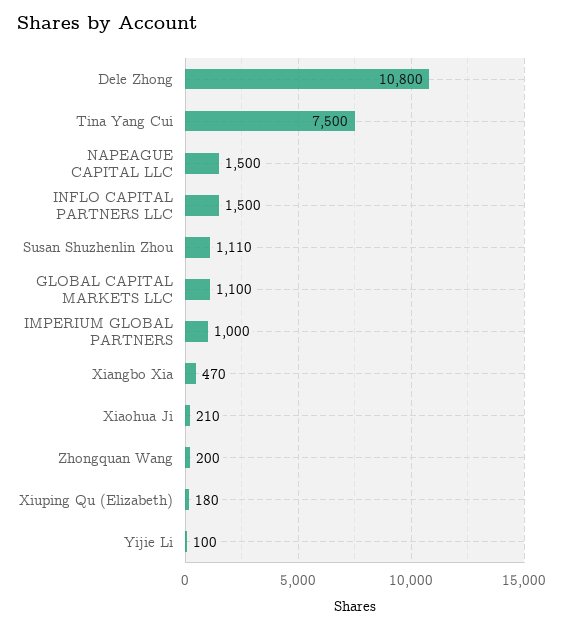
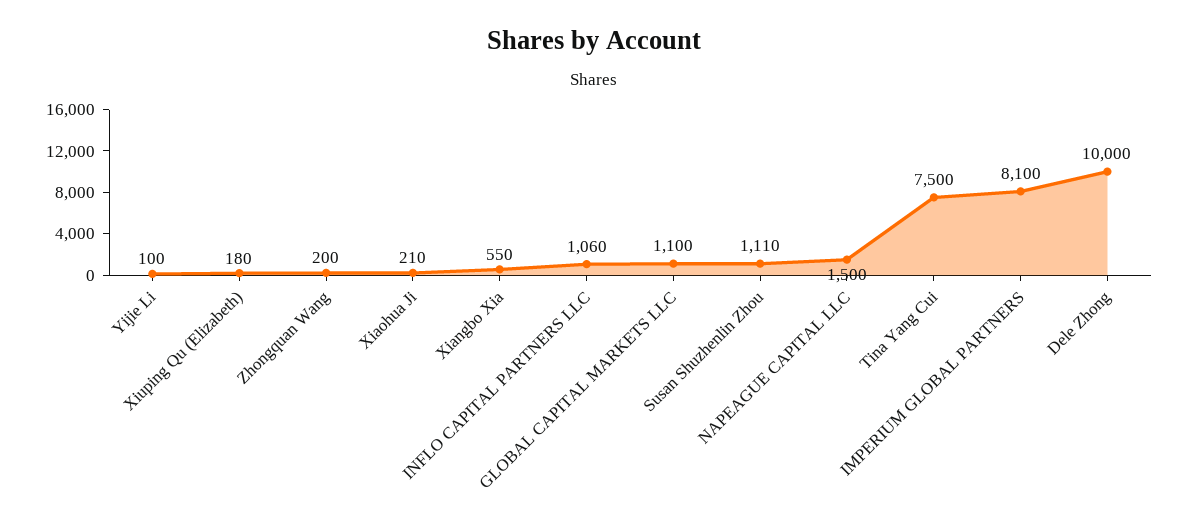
  {
-   "Dele Zhong": 10800,
+   "Dele Zhong": 10000,
    "Tina Yang Cui": 7500,
    "NAPEAGUE CAPITAL LLC": 1500,
-   "INFLO CAPITAL PARTNERS LLC": 1500,
+   "INFLO CAPITAL PARTNERS LLC": 1060,
    "Susan Shuzhenlin Zhou": 1110,
    "GLOBAL CAPITAL MARKETS LLC": 1100,
-   "IMPERIUM GLOBAL PARTNERS": 1000,
+   "IMPERIUM GLOBAL PARTNERS": 8100,
-   "Xiangbo Xia": 470,
+   "Xiangbo Xia": 550,
    "Xiaohua Ji": 210,
    "Zhongquan Wang": 200,
    "Xiuping Qu (Elizabeth)": 180,
    "Yijie Li": 100
  }

